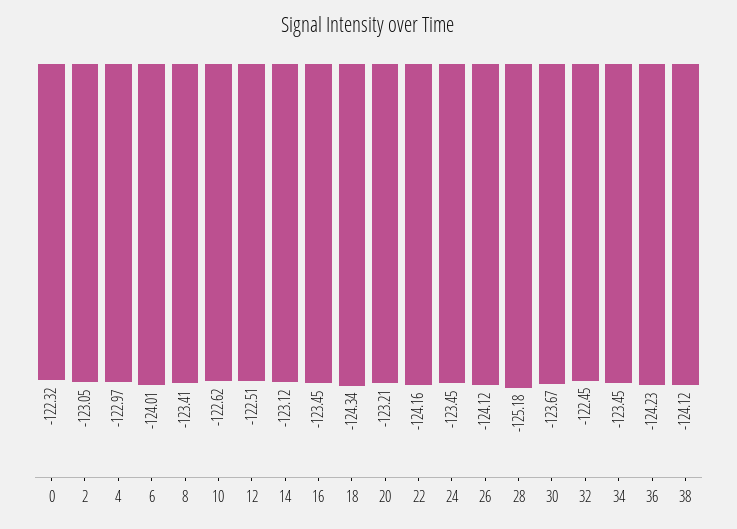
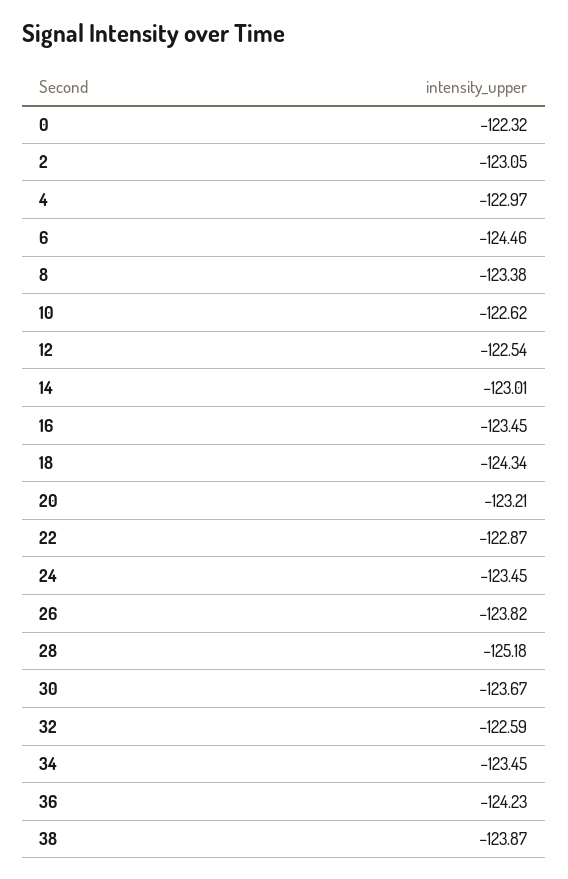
  {
    "0": -122.32,
    "2": -123.05,
    "4": -122.97,
-   "6": -124.01,
+   "6": -124.46,
-   "8": -123.41,
+   "8": -123.38,
    "10": -122.62,
-   "12": -122.51,
+   "12": -122.54,
-   "14": -123.12,
+   "14": -123.01,
    "16": -123.45,
    "18": -124.34,
    "20": -123.21,
-   "22": -124.16,
+   "22": -122.87,
    "24": -123.45,
-   "26": -124.12,
+   "26": -123.82,
    "28": -125.18,
    "30": -123.67,
-   "32": -122.45,
+   "32": -122.59,
    "34": -123.45,
    "36": -124.23,
-   "38": -124.12
+   "38": -123.87
  }

